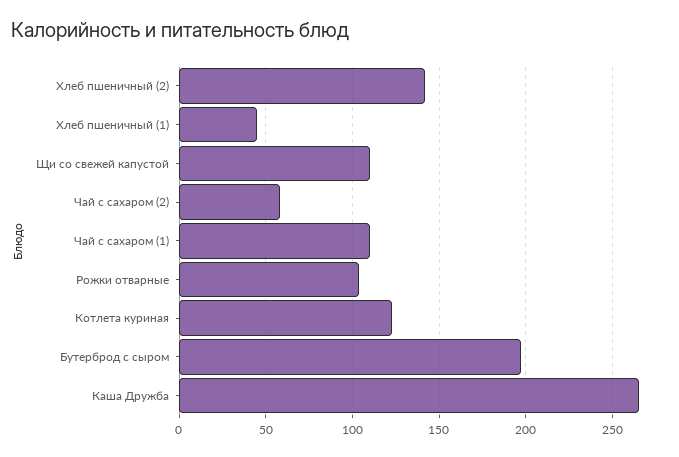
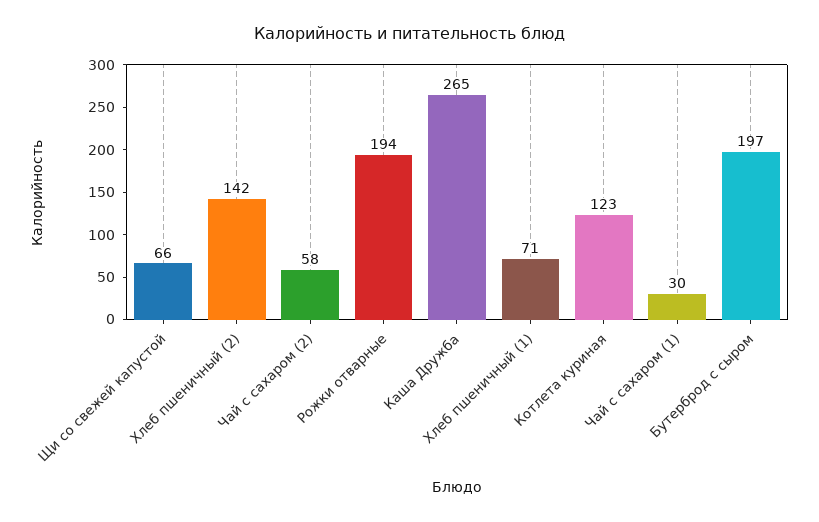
  {
    "Хлеб пшеничный (2)": 142,
-   "Хлеб пшеничный (1)": 45,
+   "Хлеб пшеничный (1)": 71,
-   "Щи со свежей капустой": 110,
+   "Щи со свежей капустой": 66,
    "Чай с сахаром (2)": 58,
-   "Чай с сахаром (1)": 110,
+   "Чай с сахаром (1)": 30,
-   "Рожки отварные": 105,
+   "Рожки отварные": 194,
    "Котлета куриная": 123,
    "Бутерброд с сыром": 197,
    "Каша Дружба": 265
  }

